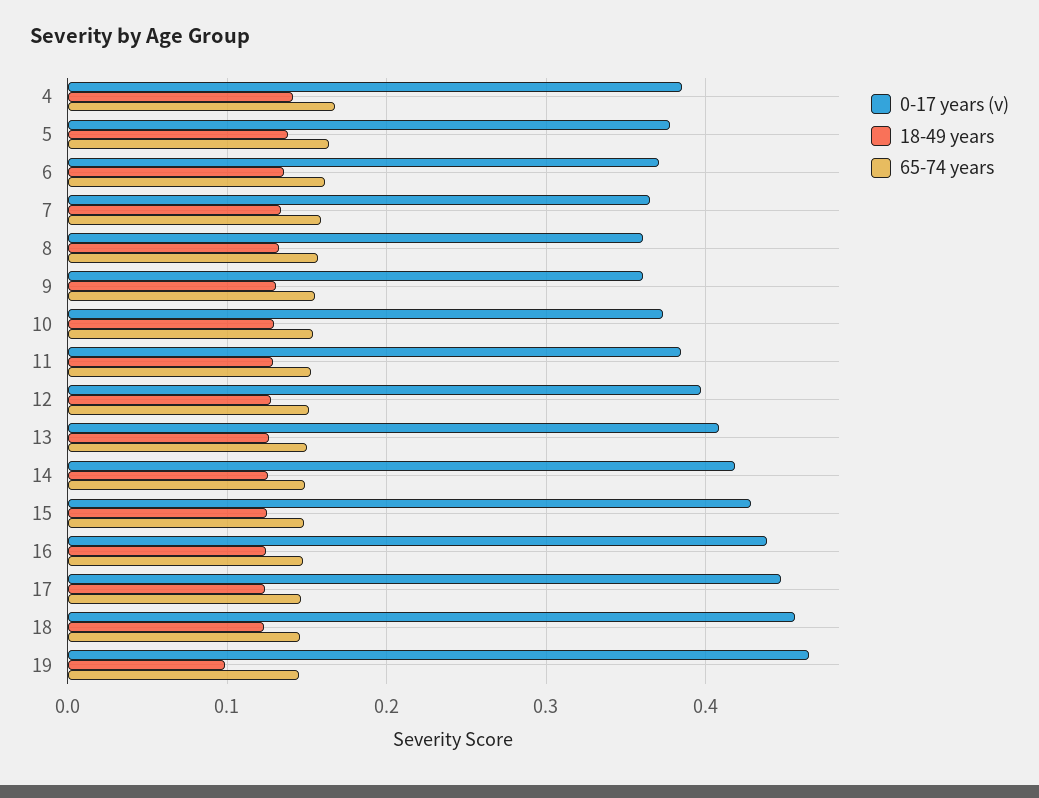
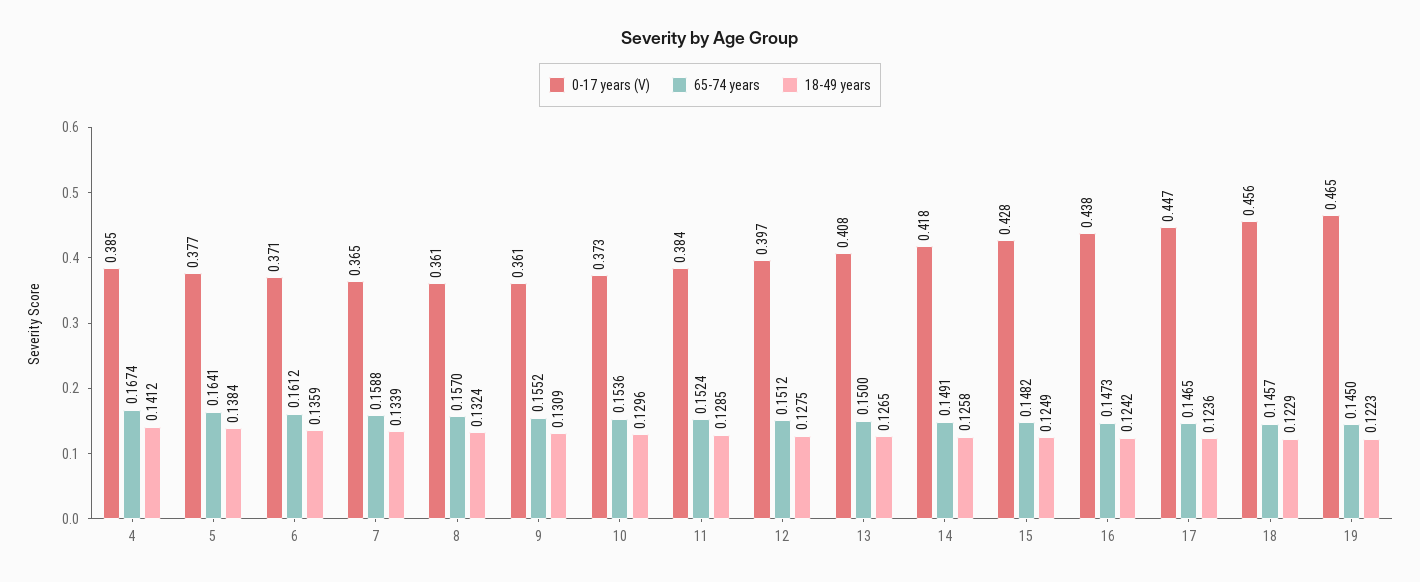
  {
    "0-17 years (v)": {
      "4": 0.385,
      "5": 0.377,
      "6": 0.371,
      "7": 0.365,
      "8": 0.361,
      "9": 0.361,
      "10": 0.373,
      "11": 0.384,
      "12": 0.397,
      "13": 0.408,
      "14": 0.418,
      "15": 0.428,
      "16": 0.438,
      "17": 0.447,
      "18": 0.456,
      "19": 0.465
    },
    "18-49 years": {
      "4": 0.1412,
      "5": 0.1384,
      "6": 0.1359,
      "7": 0.1339,
      "8": 0.1324,
      "9": 0.1309,
      "10": 0.1296,
      "11": 0.1285,
      "12": 0.1275,
      "13": 0.1265,
      "14": 0.1258,
      "15": 0.1249,
      "16": 0.1242,
      "17": 0.1236,
      "18": 0.1229,
-     "19": 0.1
+     "19": 0.1223
    },
    "65-74 years": {
      "4": 0.1674,
      "5": 0.1641,
      "6": 0.1612,
      "7": 0.1588,
      "8": 0.157,
      "9": 0.1552,
      "10": 0.1536,
      "11": 0.1524,
      "12": 0.1512,
      "13": 0.15,
      "14": 0.1491,
      "15": 0.1482,
      "16": 0.1473,
      "17": 0.1465,
      "18": 0.1457,
      "19": 0.145
    }
  }

